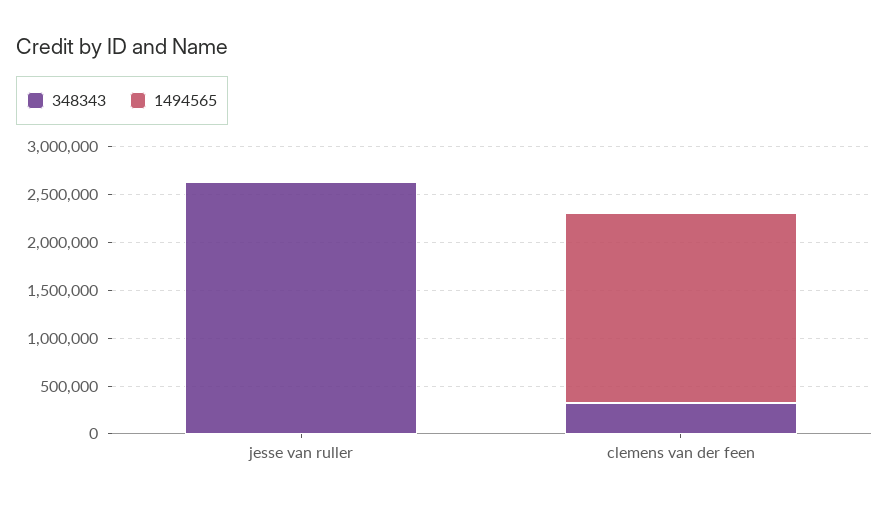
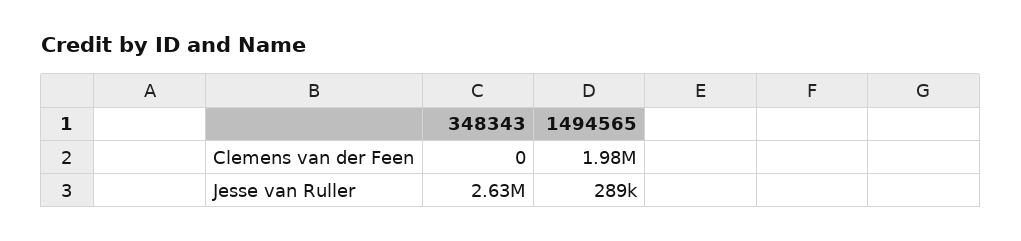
  {
    "348343": {
      "jesse van ruller": 2630000,
-     "clemens van der feen": 300000
+     "clemens van der feen": 0
    },
    "1494565": {
-     "jesse van ruller": 0,
+     "jesse van ruller": 289000,
      "clemens van der feen": 1980000
    }
  }

